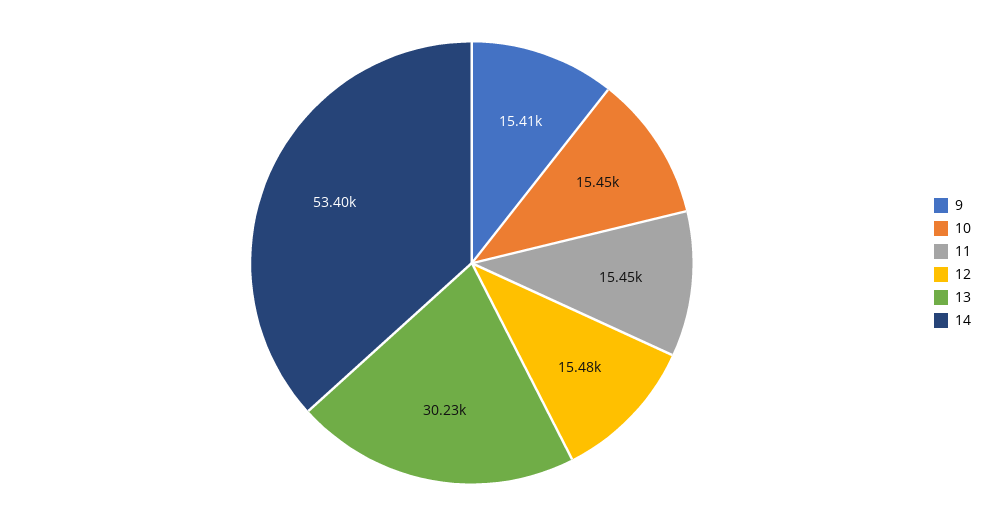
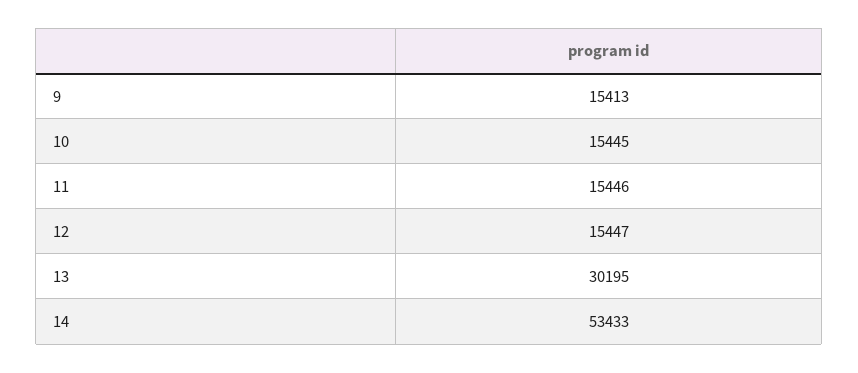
  {
    "9": 15413,
    "10": 15445,
    "11": 15446,
-   "12": 15480,
+   "12": 15447,
-   "13": 30230,
+   "13": 30195,
-   "14": 53400
+   "14": 53433
  }

